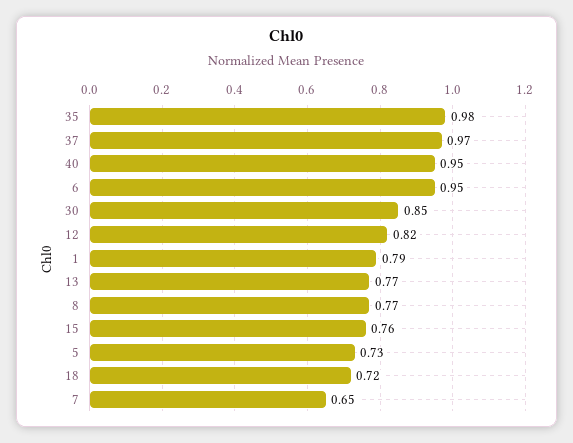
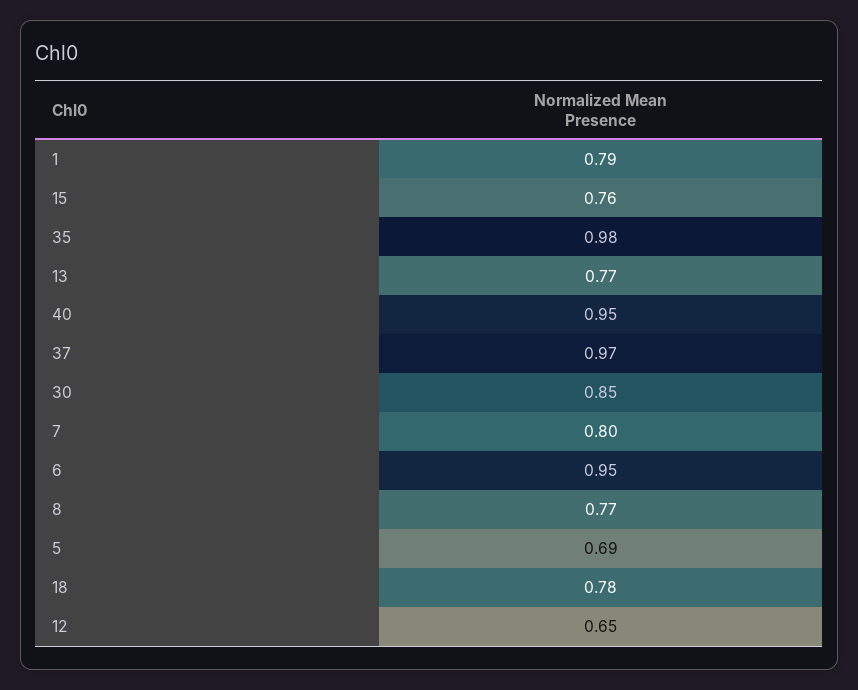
  {
    "35": 0.98,
    "37": 0.97,
    "40": 0.95,
    "6": 0.95,
    "30": 0.85,
-   "12": 0.82,
+   "12": 0.65,
    "1": 0.79,
    "13": 0.77,
    "8": 0.77,
    "15": 0.76,
-   "5": 0.73,
+   "5": 0.69,
-   "18": 0.72,
+   "18": 0.78,
-   "7": 0.65
+   "7": 0.8
  }

